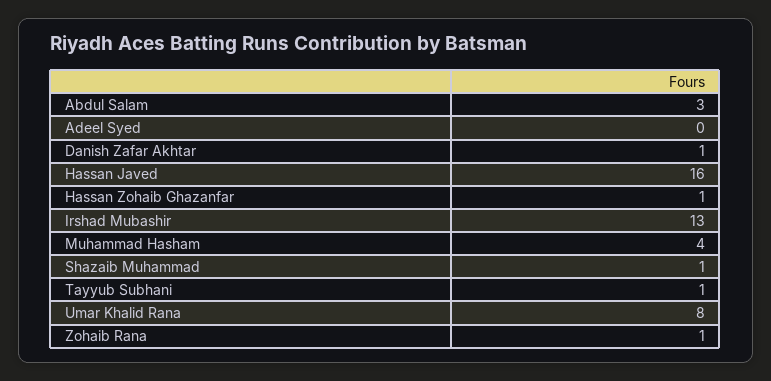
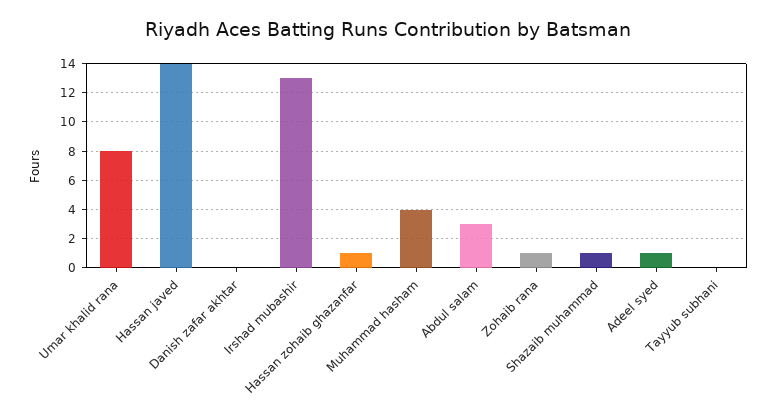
  {
    "Abdul Salam": 3,
-   "Adeel Syed": 0,
+   "Adeel Syed": 1,
-   "Danish Zafar Akhtar": 1,
+   "Danish Zafar Akhtar": 0,
-   "Hassan Javed": 16,
+   "Hassan Javed": 14,
    "Hassan Zohaib Ghazanfar": 1,
    "Irshad Mubashir": 13,
    "Muhammad Hasham": 4,
    "Shazaib Muhammad": 1,
-   "Tayyub Subhani": 1,
+   "Tayyub Subhani": 0,
    "Umar Khalid Rana": 8,
    "Zohaib Rana": 1
  }

